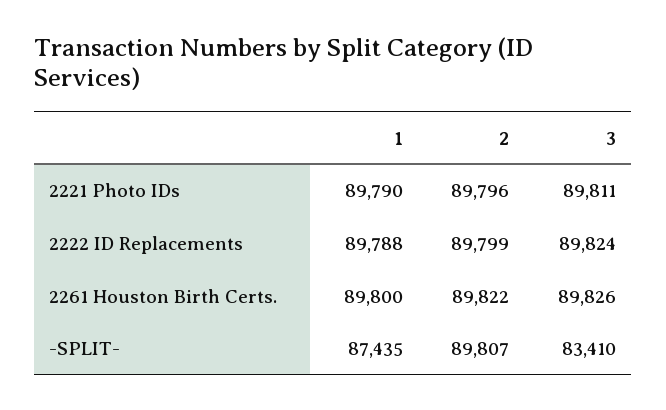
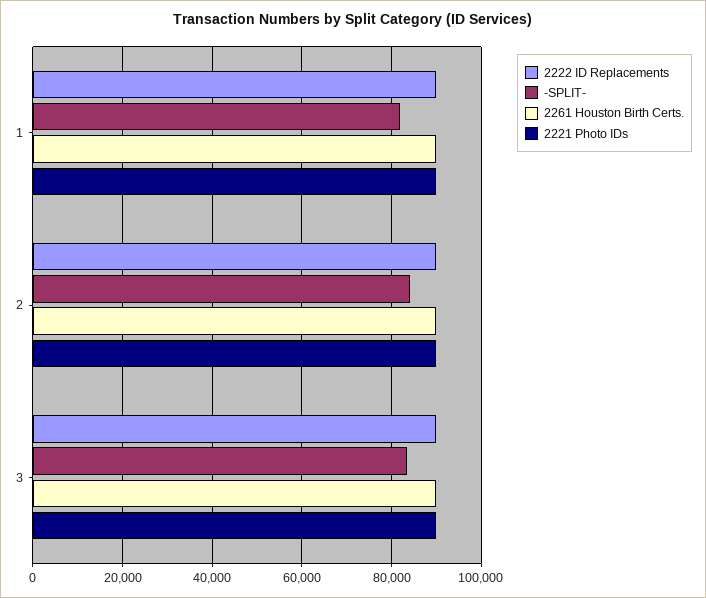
  {
    "2221 Photo IDs": {
      "1": 89790,
      "2": 89796,
      "3": 89811
    },
    "2222 ID Replacements": {
      "1": 89788,
      "2": 89799,
      "3": 89824
    },
    "2261 Houston Birth Certs.": {
      "1": 89800,
      "2": 89822,
      "3": 89826
    },
    "-SPLIT-": {
-     "1": 87435,
+     "1": 82000,
-     "2": 89807,
+     "2": 84000,
      "3": 83410
    }
  }

